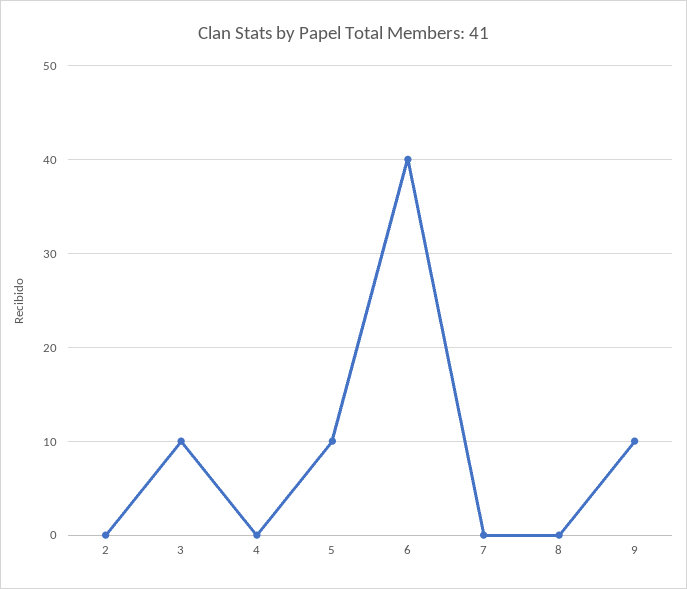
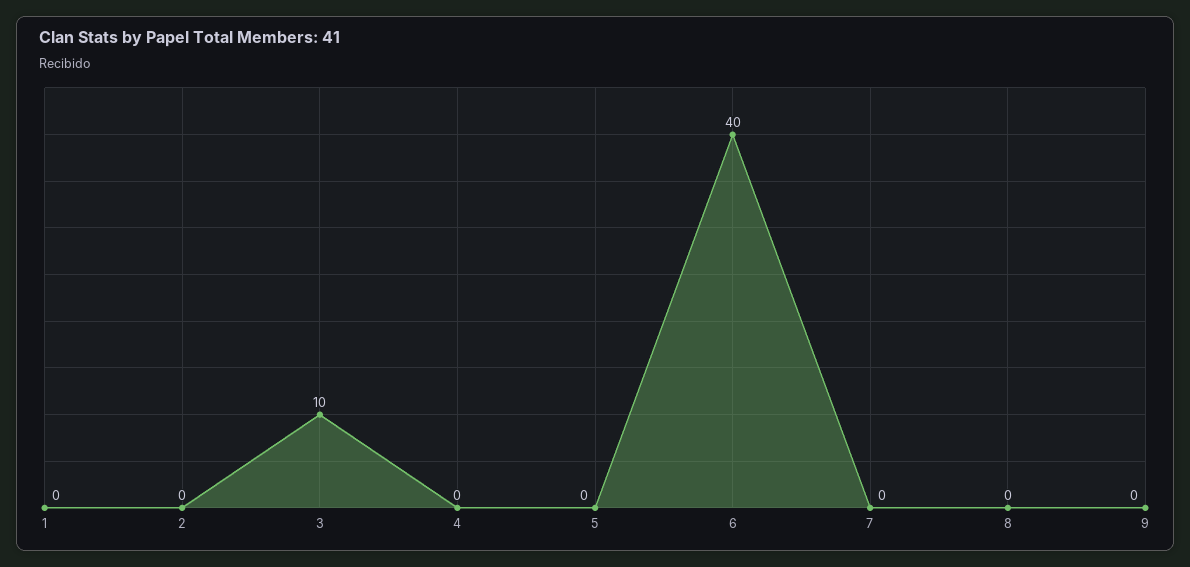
  {
    "2": 0,
    "3": 10,
    "4": 0,
-   "5": 10,
+   "5": 0,
    "6": 40,
    "7": 0,
    "8": 0,
-   "9": 10
+   "9": 0,
+   "1": 0
  }

